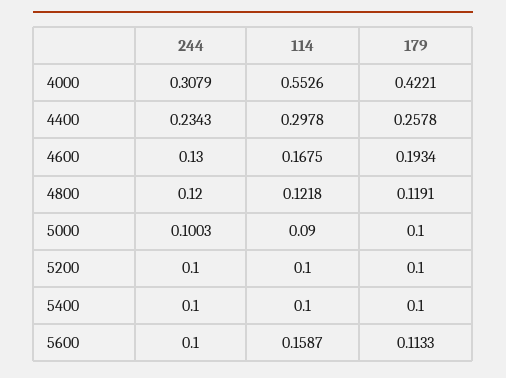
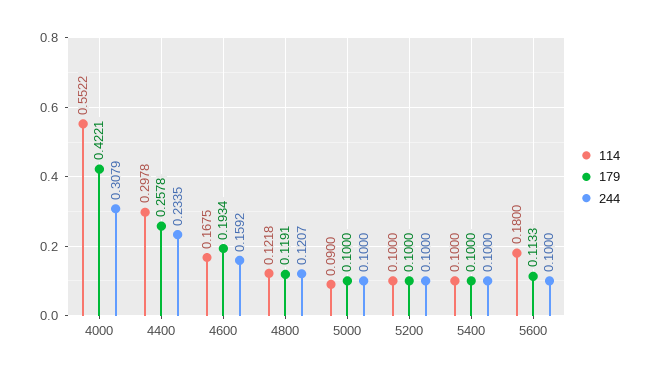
  {
    "244": {
      "4000": 0.3079,
-     "4400": 0.2343,
+     "4400": 0.2335,
-     "4600": 0.13,
+     "4600": 0.1592,
-     "4800": 0.12,
+     "4800": 0.1207,
-     "5000": 0.1003,
+     "5000": 0.1,
      "5200": 0.1,
      "5400": 0.1,
      "5600": 0.1
    },
    "114": {
-     "4000": 0.5526,
+     "4000": 0.5522,
      "4400": 0.2978,
      "4600": 0.1675,
      "4800": 0.1218,
      "5000": 0.09,
      "5200": 0.1,
      "5400": 0.1,
-     "5600": 0.1587
+     "5600": 0.18
    },
    "179": {
      "4000": 0.4221,
      "4400": 0.2578,
      "4600": 0.1934,
      "4800": 0.1191,
      "5000": 0.1,
      "5200": 0.1,
      "5400": 0.1,
      "5600": 0.1133
    }
  }

